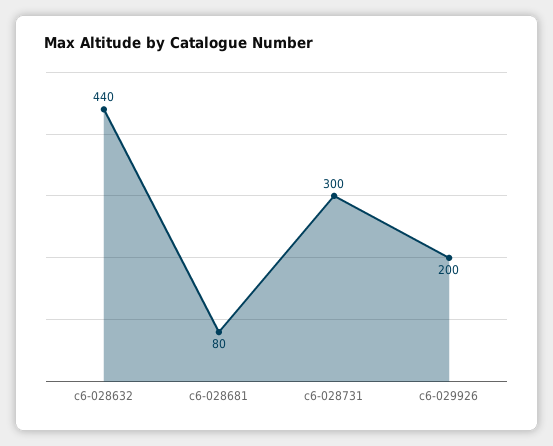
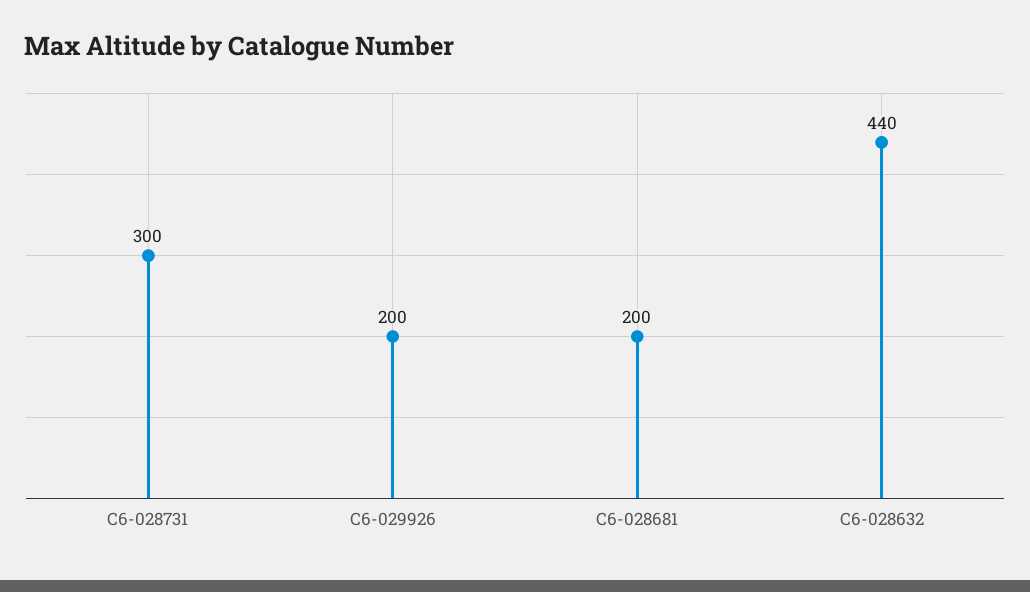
  {
    "c6-028632": 440,
-   "c6-028681": 80,
+   "c6-028681": 200,
    "c6-028731": 300,
    "c6-029926": 200
  }

